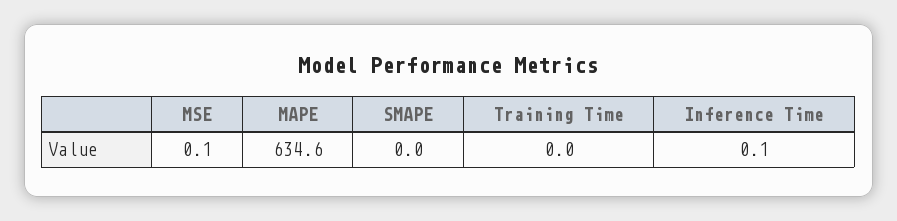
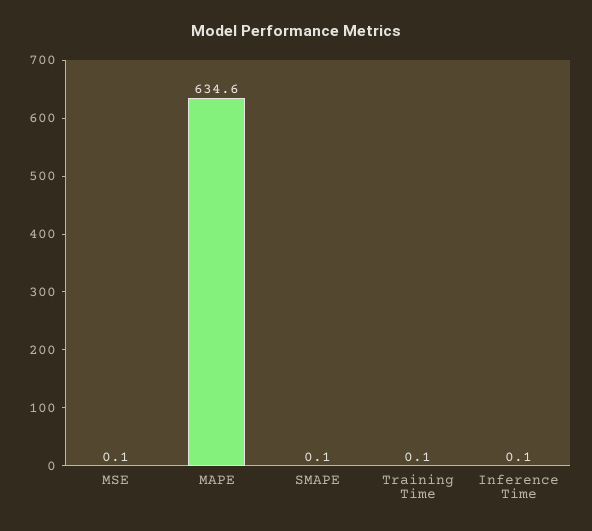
  {
    "MSE": 0.1,
    "MAPE": 634.6,
-   "SMAPE": 0,
+   "SMAPE": 0.1,
-   "Training Time": 0,
+   "Training Time": 0.1,
    "Inference Time": 0.1
  }

